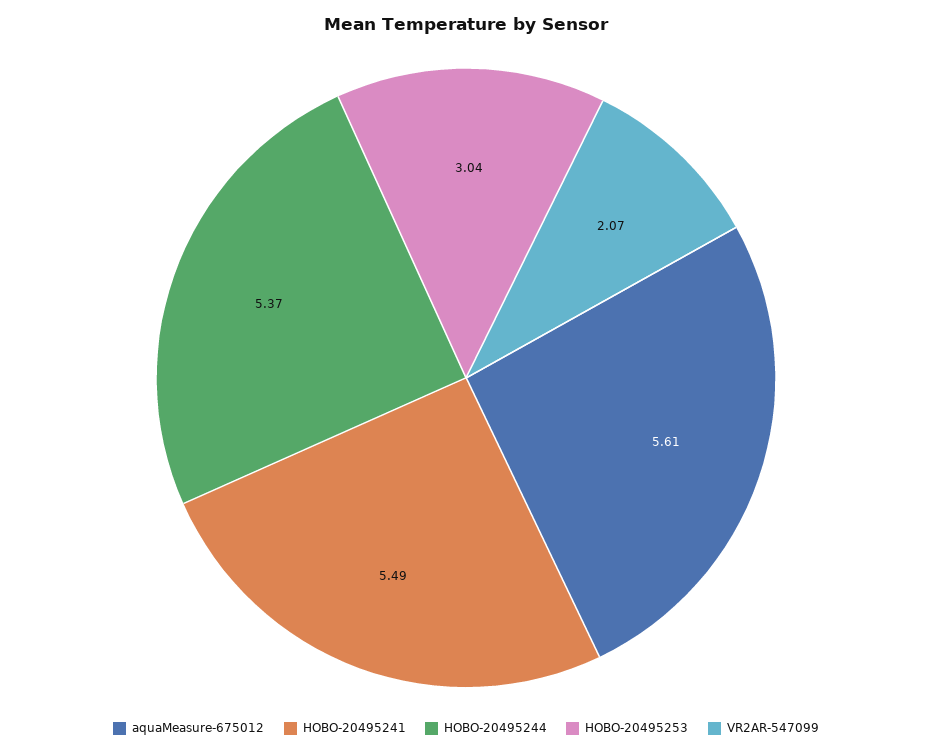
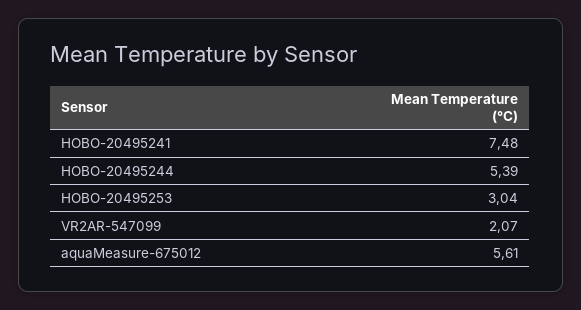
  {
    "aquaMeasure-675012": 5.61,
-   "HOBO-20495241": 5.49,
+   "HOBO-20495241": 7.48,
-   "HOBO-20495244": 5.37,
+   "HOBO-20495244": 5.39,
    "HOBO-20495253": 3.04,
    "VR2AR-547099": 2.07
  }

